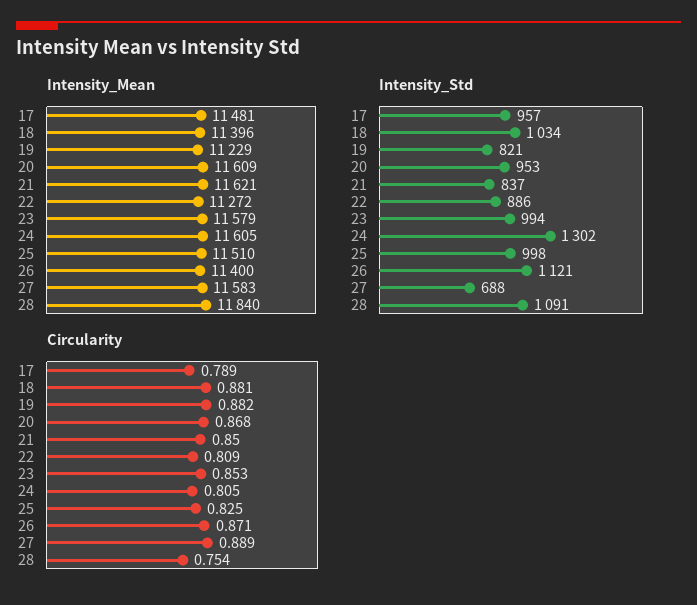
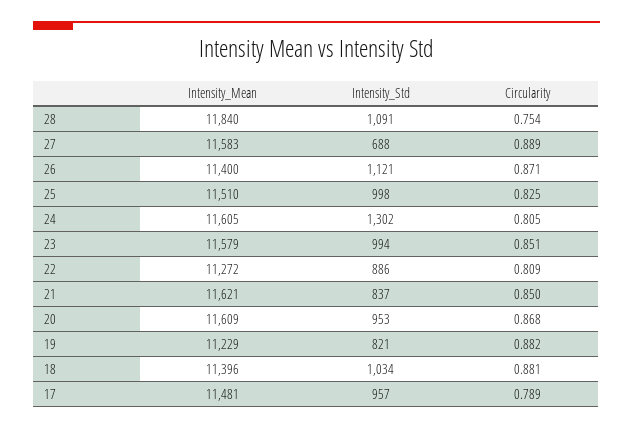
  {
    "Intensity_Mean": {
      "17": 11481,
      "18": 11396,
      "19": 11229,
      "20": 11609,
      "21": 11621,
      "22": 11272,
      "23": 11579,
      "24": 11605,
      "25": 11510,
      "26": 11400,
      "27": 11583,
      "28": 11840
    },
    "Intensity_Std": {
      "17": 957,
      "18": 1034,
      "19": 821,
      "20": 953,
      "21": 837,
      "22": 886,
      "23": 994,
      "24": 1302,
      "25": 998,
      "26": 1121,
      "27": 688,
      "28": 1091
    },
    "Circularity": {
      "17": 0.789,
      "18": 0.881,
      "19": 0.882,
      "20": 0.868,
      "21": 0.85,
      "22": 0.809,
-     "23": 0.853,
+     "23": 0.851,
      "24": 0.805,
      "25": 0.825,
      "26": 0.871,
      "27": 0.889,
      "28": 0.754
    }
  }

